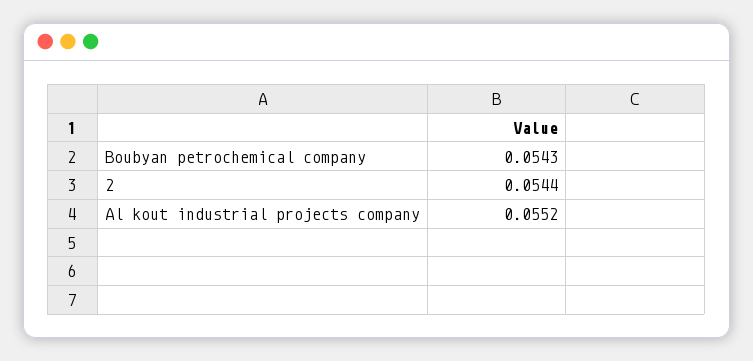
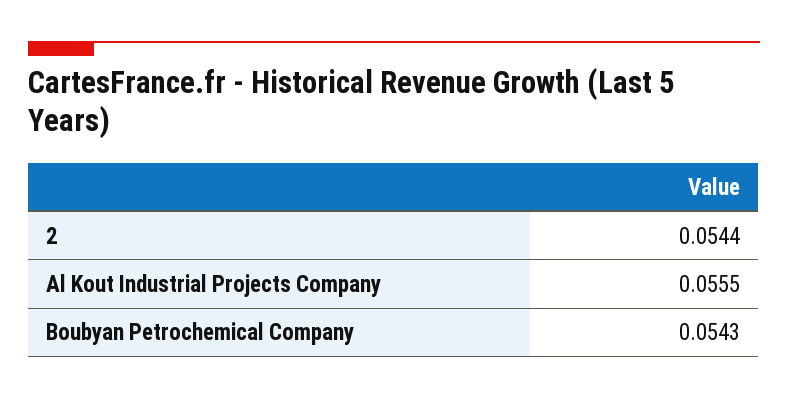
  {
    "Boubyan petrochemical company": 0.0543,
    "2": 0.0544,
-   "Al kout industrial projects company": 0.0552
+   "Al kout industrial projects company": 0.0555
  }

